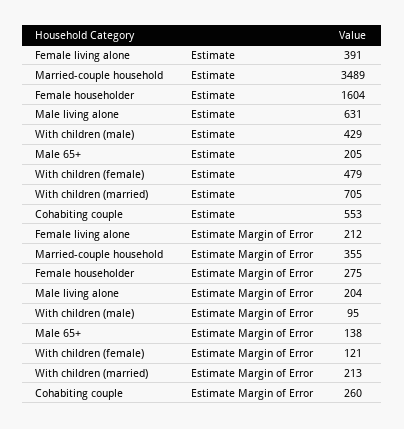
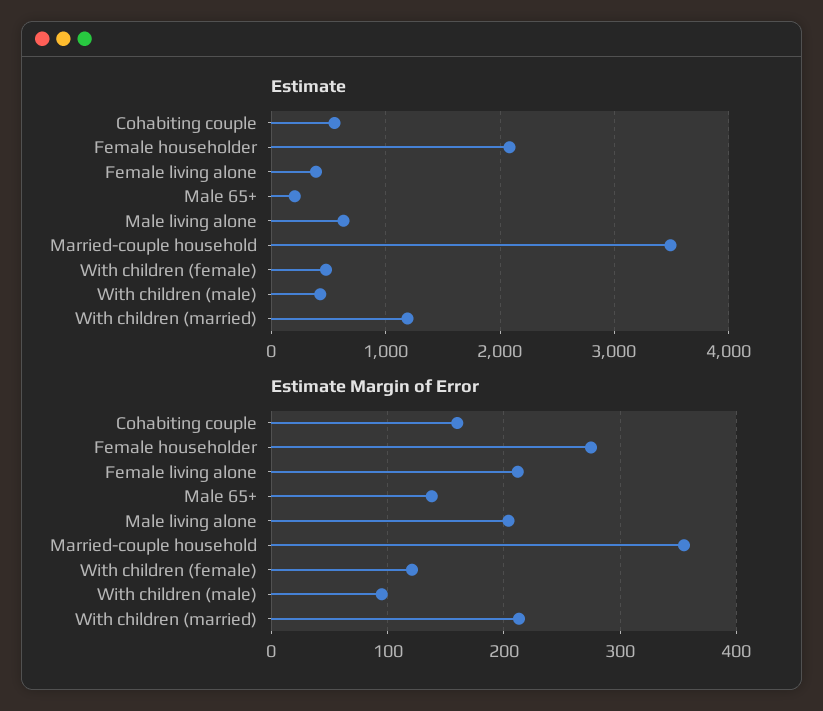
  {
    "Estimate": {
      "Female living alone": 391,
      "Married-couple household": 3489,
-     "Female householder": 1604,
+     "Female householder": 2100,
      "Male living alone": 631,
      "With children (male)": 429,
      "Male 65+": 205,
      "With children (female)": 479,
-     "With children (married)": 705,
+     "With children (married)": 1200,
      "Cohabiting couple": 553
    },
    "Estimate Margin of Error": {
      "Female living alone": 212,
      "Married-couple household": 355,
      "Female householder": 275,
      "Male living alone": 204,
      "With children (male)": 95,
      "Male 65+": 138,
      "With children (female)": 121,
      "With children (married)": 213,
-     "Cohabiting couple": 260
+     "Cohabiting couple": 160
    }
  }

